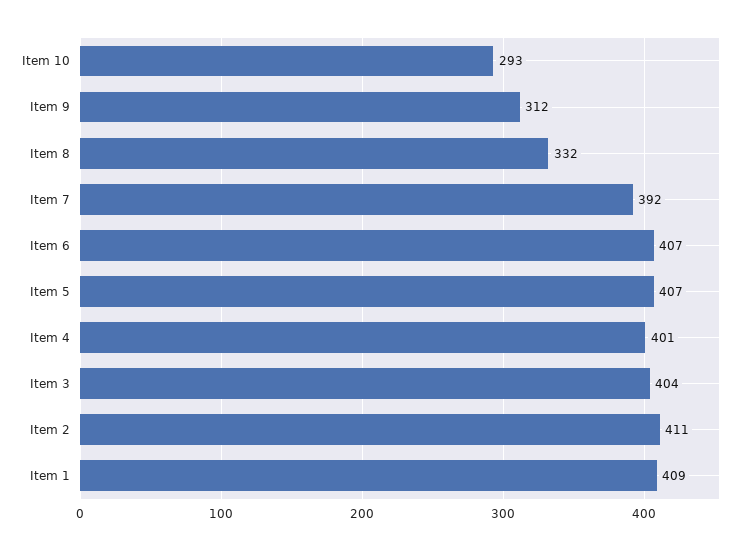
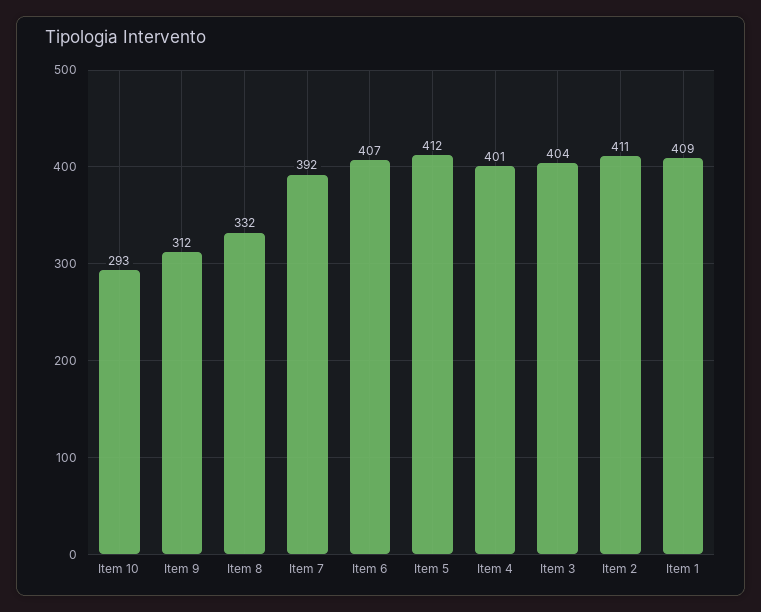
  {
    "Item 10": 293,
    "Item 9": 312,
    "Item 8": 332,
    "Item 7": 392,
    "Item 6": 407,
-   "Item 5": 407,
+   "Item 5": 412,
    "Item 4": 401,
    "Item 3": 404,
    "Item 2": 411,
    "Item 1": 409
  }

